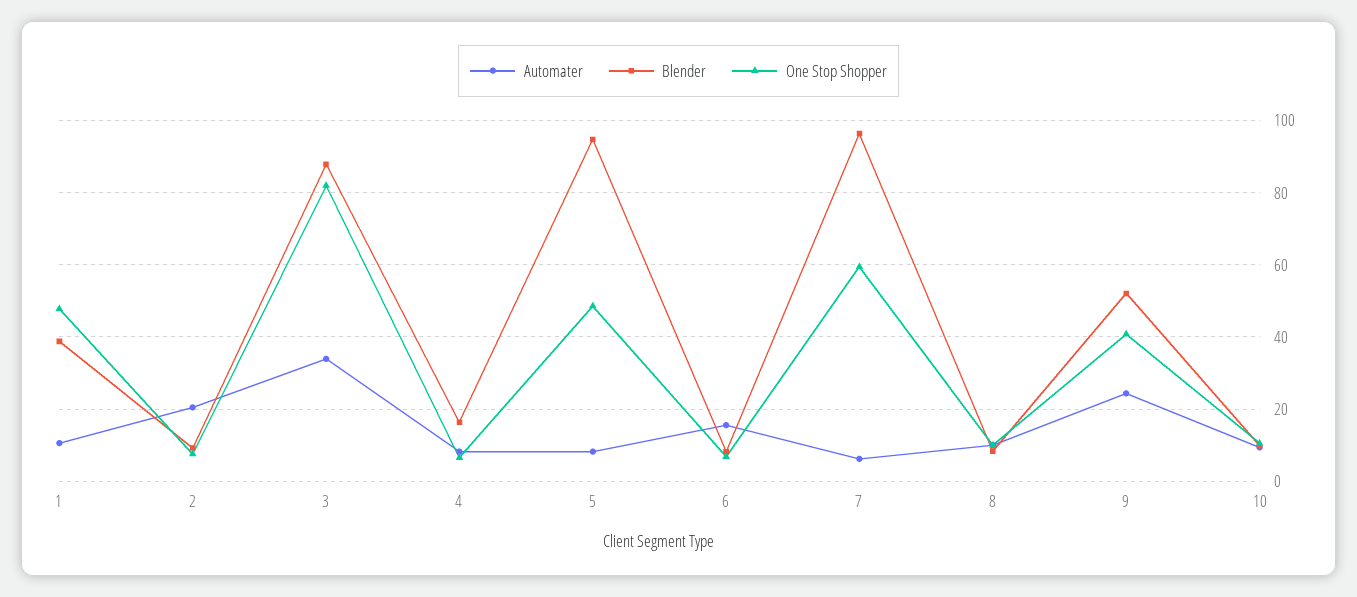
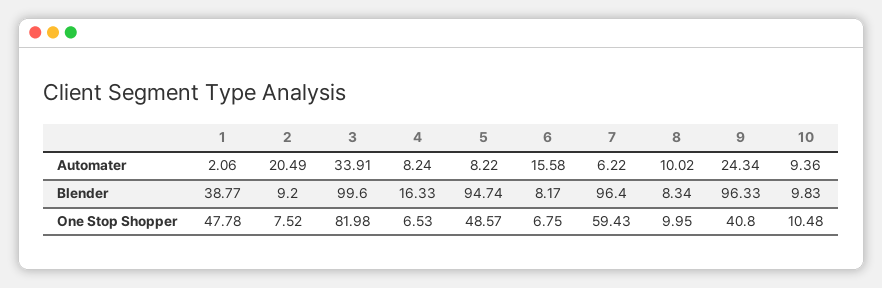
  {
    "Automater": {
-     "1": 10,
+     "1": 2.06,
      "2": 20.49,
      "3": 33.91,
      "4": 8.24,
      "5": 8.22,
      "6": 15.58,
      "7": 6.22,
      "8": 10.02,
      "9": 24.34,
      "10": 9.36
    },
    "Blender": {
      "1": 38.77,
      "2": 9.2,
-     "3": 88,
+     "3": 99.6,
      "4": 16.33,
      "5": 94.74,
      "6": 8.17,
      "7": 96.4,
      "8": 8.34,
-     "9": 52,
+     "9": 96.33,
      "10": 9.83
    },
    "One Stop Shopper": {
      "1": 47.78,
      "2": 7.52,
      "3": 81.98,
      "4": 6.53,
      "5": 48.57,
      "6": 6.75,
      "7": 59.43,
      "8": 9.95,
      "9": 40.8,
      "10": 10.48
    }
  }

